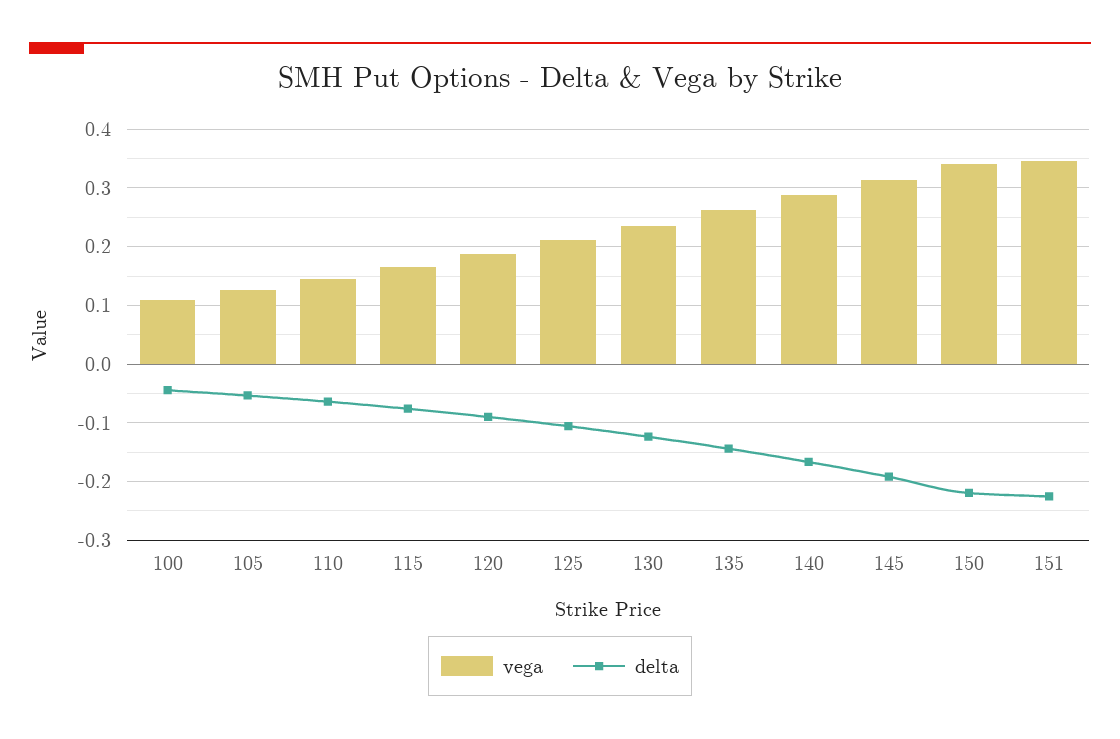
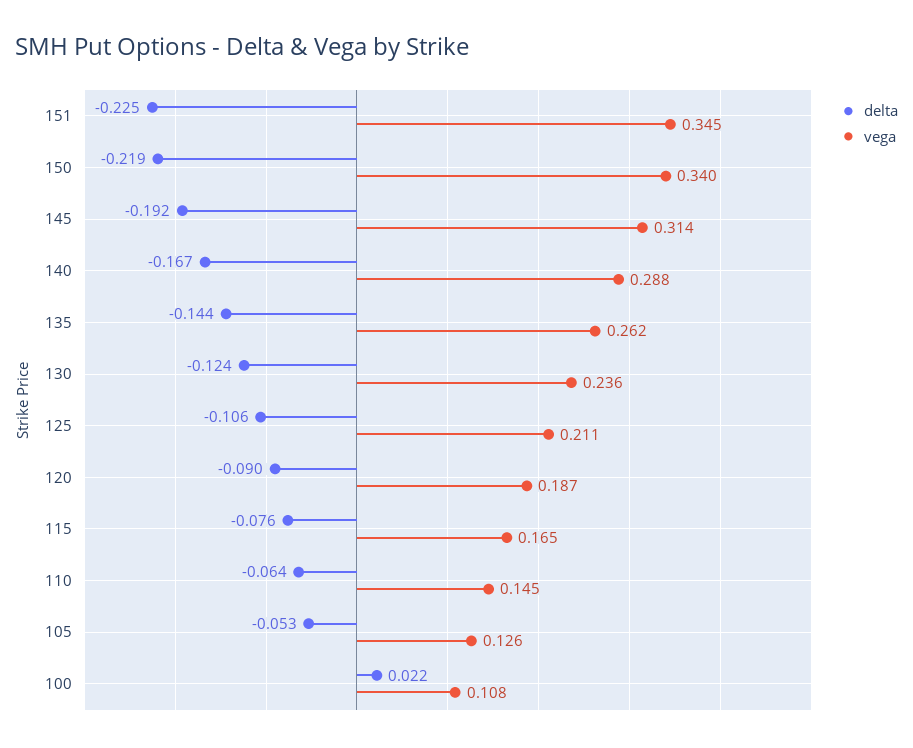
  {
    "vega": {
      "100": 0.108,
      "105": 0.126,
      "110": 0.145,
      "115": 0.165,
      "120": 0.187,
      "125": 0.211,
      "130": 0.236,
      "135": 0.262,
      "140": 0.288,
      "145": 0.314,
      "150": 0.34,
      "151": 0.345
    },
    "delta": {
-     "100": -0.04,
+     "100": 0.022,
      "105": -0.053,
      "110": -0.064,
      "115": -0.076,
      "120": -0.09,
      "125": -0.106,
      "130": -0.124,
      "135": -0.144,
      "140": -0.167,
      "145": -0.192,
      "150": -0.219,
      "151": -0.225
    }
  }

